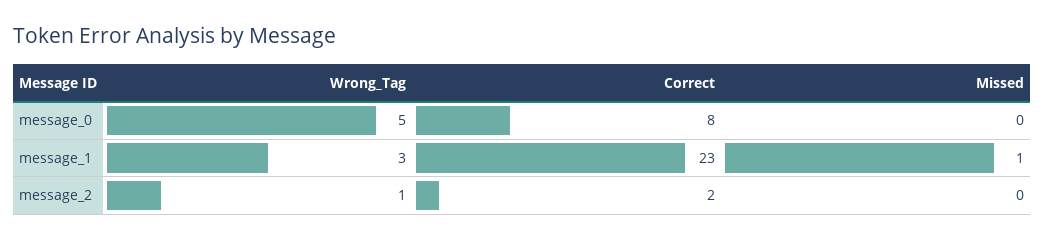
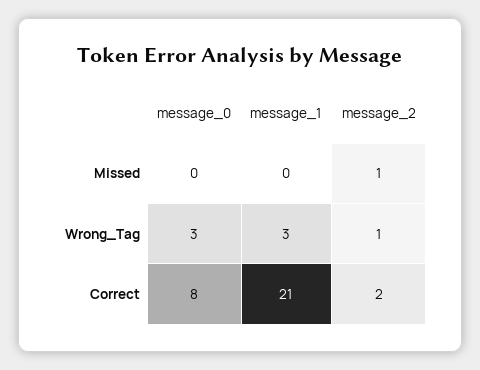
  {
    "Wrong_Tag": {
-     "message_0": 5,
+     "message_0": 3,
      "message_1": 3,
      "message_2": 1
    },
    "Correct": {
      "message_0": 8,
-     "message_1": 23,
+     "message_1": 21,
      "message_2": 2
    },
    "Missed": {
      "message_0": 0,
-     "message_1": 1,
+     "message_1": 0,
-     "message_2": 0
+     "message_2": 1
    }
  }

